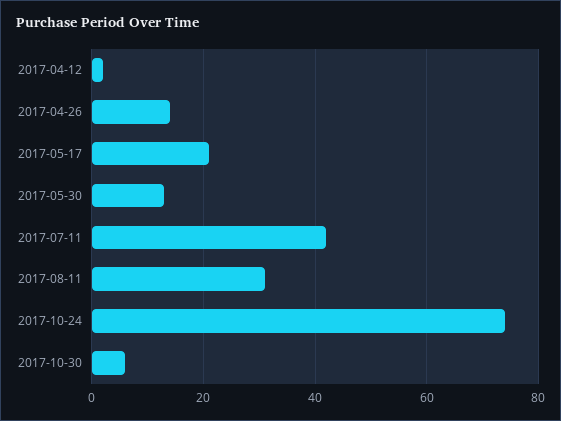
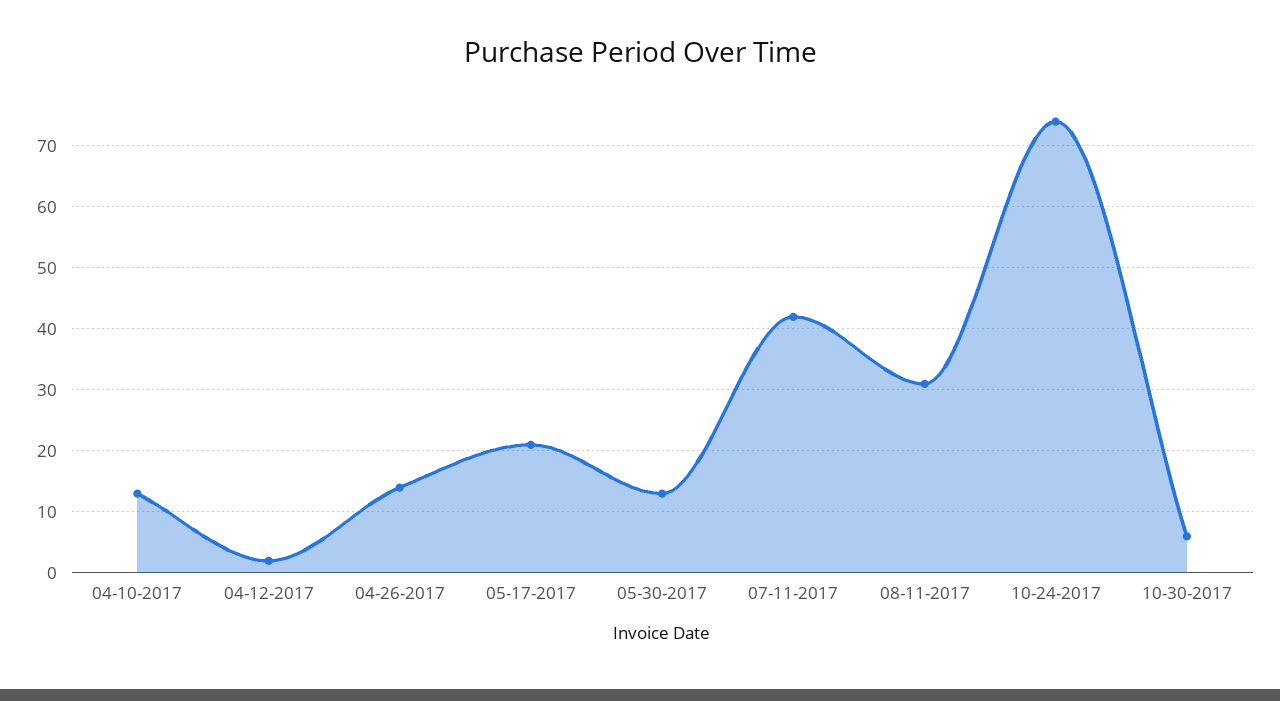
  {
    "2017-04-12": 2,
    "2017-04-26": 14,
    "2017-05-17": 21,
    "2017-05-30": 13,
    "2017-07-11": 42,
    "2017-08-11": 31,
    "2017-10-24": 74,
-   "2017-10-30": 6
+   "2017-10-30": 6,
+   "04-10-2017": 13
  }

